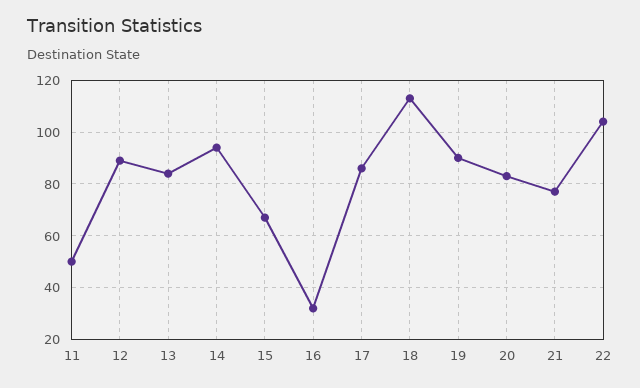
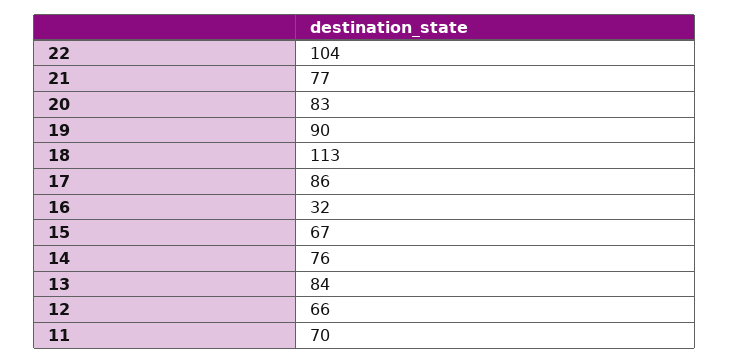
  {
-   "11": 50,
+   "11": 70,
-   "12": 90,
+   "12": 66,
    "13": 84,
-   "14": 95,
+   "14": 76,
    "15": 67,
    "16": 32,
    "17": 86,
    "18": 113,
    "19": 90,
    "20": 83,
    "21": 77,
    "22": 104
  }

